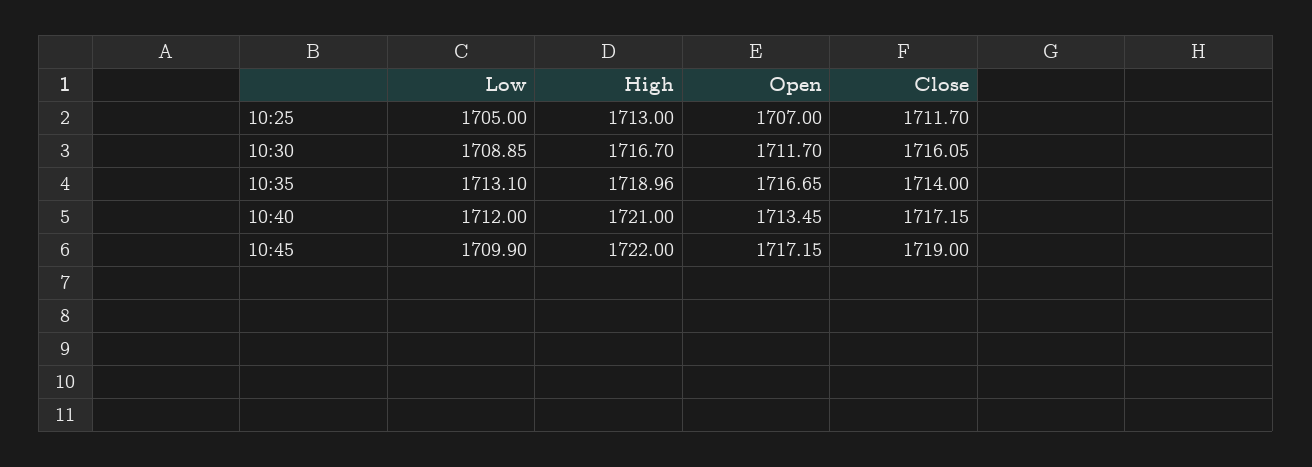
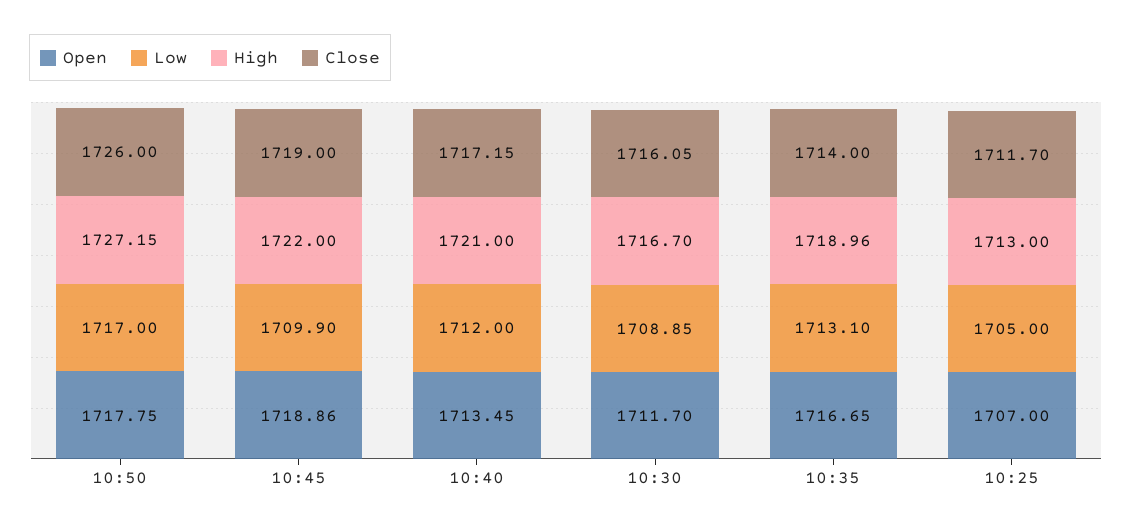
  {
    "Low": {
      "10:25": 1705,
      "10:30": 1708.85,
      "10:35": 1713.1,
      "10:40": 1712,
-     "10:45": 1709.9
+     "10:45": 1709.9,
+     "10:50": 1717
    },
    "High": {
      "10:25": 1713,
      "10:30": 1716.7,
      "10:35": 1718.96,
      "10:40": 1721,
-     "10:45": 1722
+     "10:45": 1722,
+     "10:50": 1727.15
    },
    "Open": {
      "10:25": 1707,
      "10:30": 1711.7,
      "10:35": 1716.65,
      "10:40": 1713.45,
-     "10:45": 1717.15
+     "10:45": 1718.86,
+     "10:50": 1717.75
    },
    "Close": {
      "10:25": 1711.7,
      "10:30": 1716.05,
      "10:35": 1714,
      "10:40": 1717.15,
-     "10:45": 1719
+     "10:45": 1719,
+     "10:50": 1726
    }
  }

